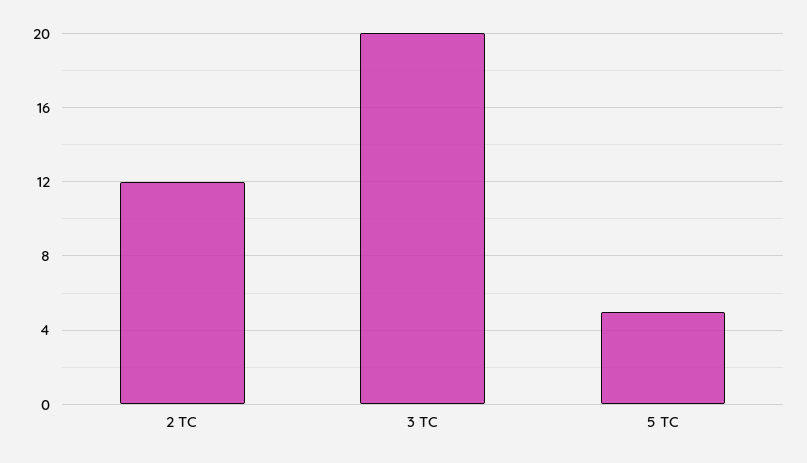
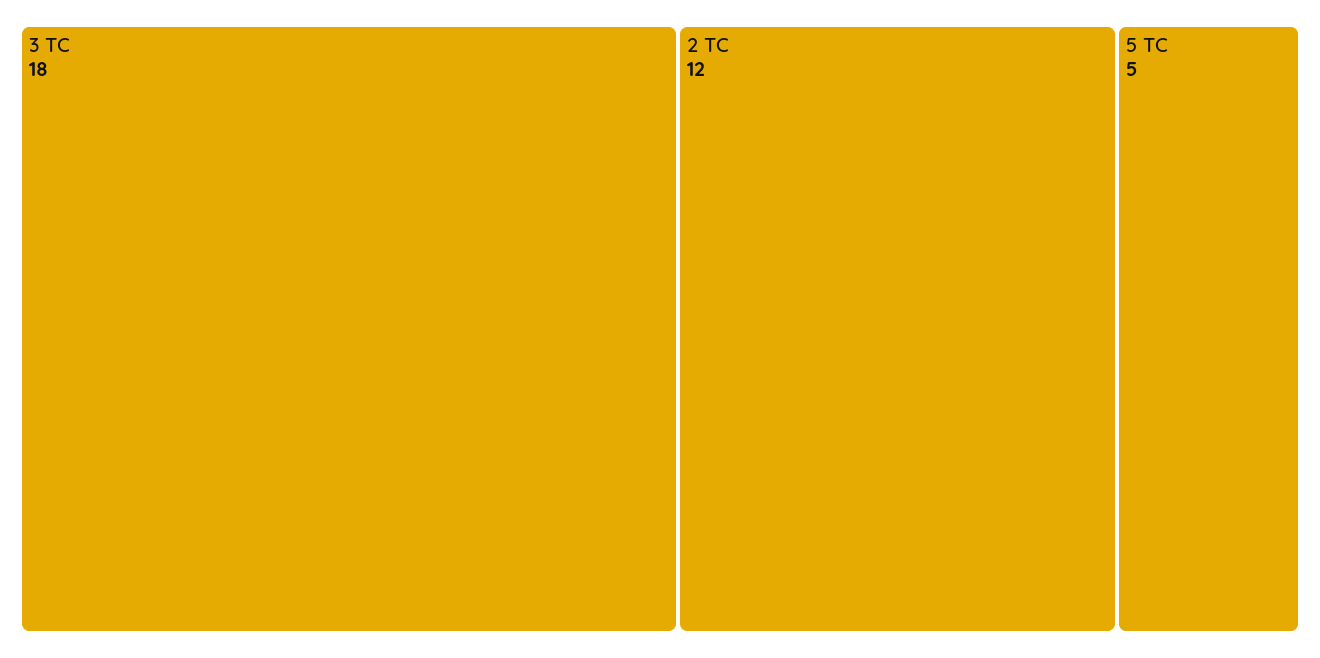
  {
    "2 TC": 12,
-   "3 TC": 20,
+   "3 TC": 18,
    "5 TC": 5
  }

